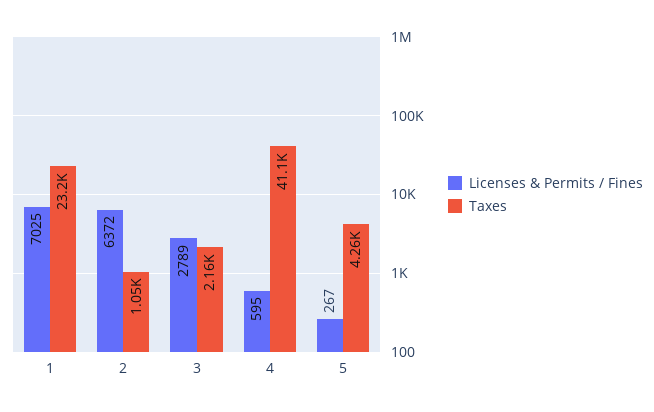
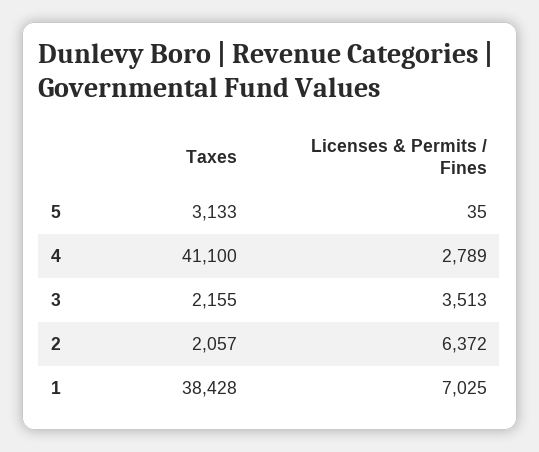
  {
    "Licenses & Permits / Fines": {
      "1": 7025,
      "2": 6372,
-     "3": 2789,
+     "3": 3513,
-     "4": 595,
+     "4": 2789,
-     "5": 267
+     "5": 35
    },
    "Taxes": {
-     "1": 23200,
+     "1": 38428,
-     "2": 1050,
+     "2": 2057,
      "3": 2155,
      "4": 41100,
-     "5": 4260
+     "5": 3133
    }
  }

